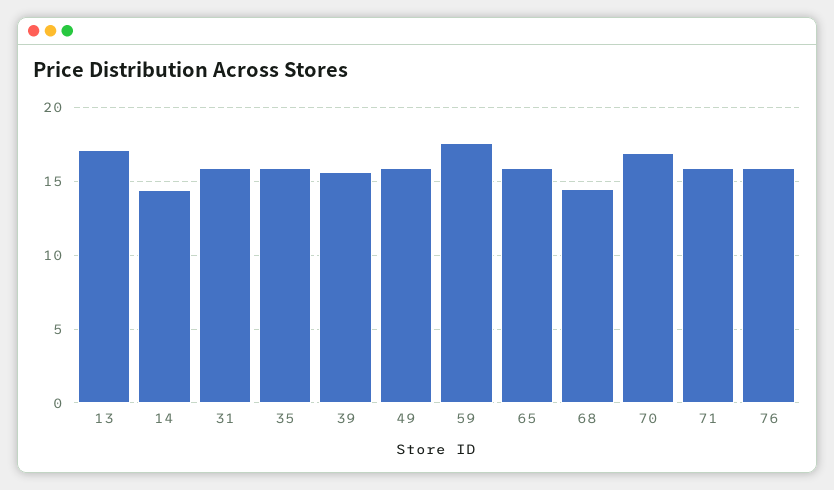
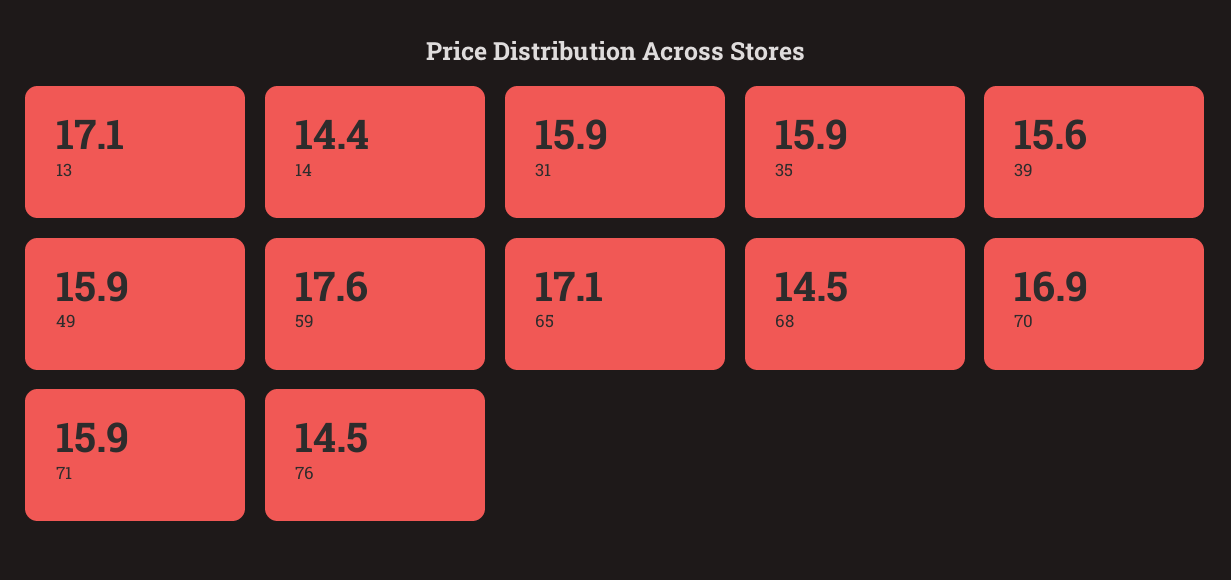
  {
    "13": 17.1,
    "14": 14.4,
    "31": 15.9,
    "35": 15.9,
    "39": 15.6,
    "49": 15.9,
    "59": 17.6,
-   "65": 16,
+   "65": 17.1,
    "68": 14.5,
    "70": 16.9,
    "71": 15.9,
-   "76": 16
+   "76": 14.5
  }

